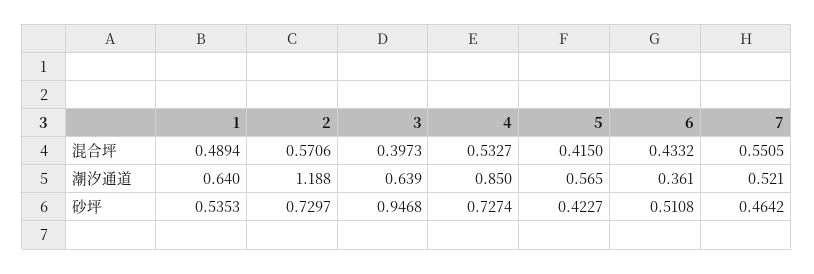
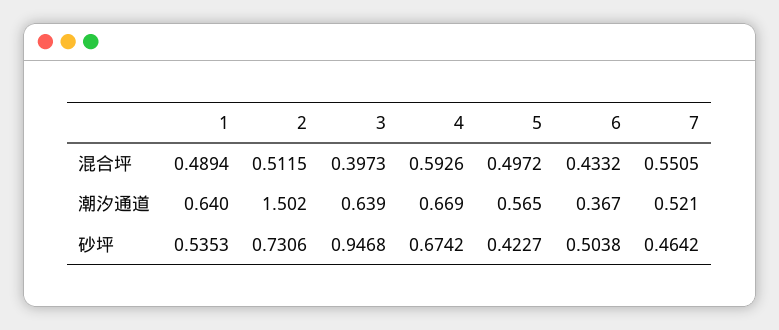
  {
    "1": {
      "混合坪": 0.4894,
      "潮汐通道": 0.64,
      "砂坪": 0.5353
    },
    "2": {
-     "混合坪": 0.5706,
+     "混合坪": 0.5115,
-     "潮汐通道": 1.188,
+     "潮汐通道": 1.502,
-     "砂坪": 0.7297
+     "砂坪": 0.7306
    },
    "3": {
      "混合坪": 0.3973,
      "潮汐通道": 0.639,
      "砂坪": 0.9468
    },
    "4": {
-     "混合坪": 0.5327,
+     "混合坪": 0.5926,
-     "潮汐通道": 0.85,
+     "潮汐通道": 0.669,
-     "砂坪": 0.7274
+     "砂坪": 0.6742
    },
    "5": {
-     "混合坪": 0.415,
+     "混合坪": 0.4972,
      "潮汐通道": 0.565,
      "砂坪": 0.4227
    },
    "6": {
      "混合坪": 0.4332,
-     "潮汐通道": 0.361,
+     "潮汐通道": 0.367,
-     "砂坪": 0.5108
+     "砂坪": 0.5038
    },
    "7": {
      "混合坪": 0.5505,
      "潮汐通道": 0.521,
      "砂坪": 0.4642
    }
  }

